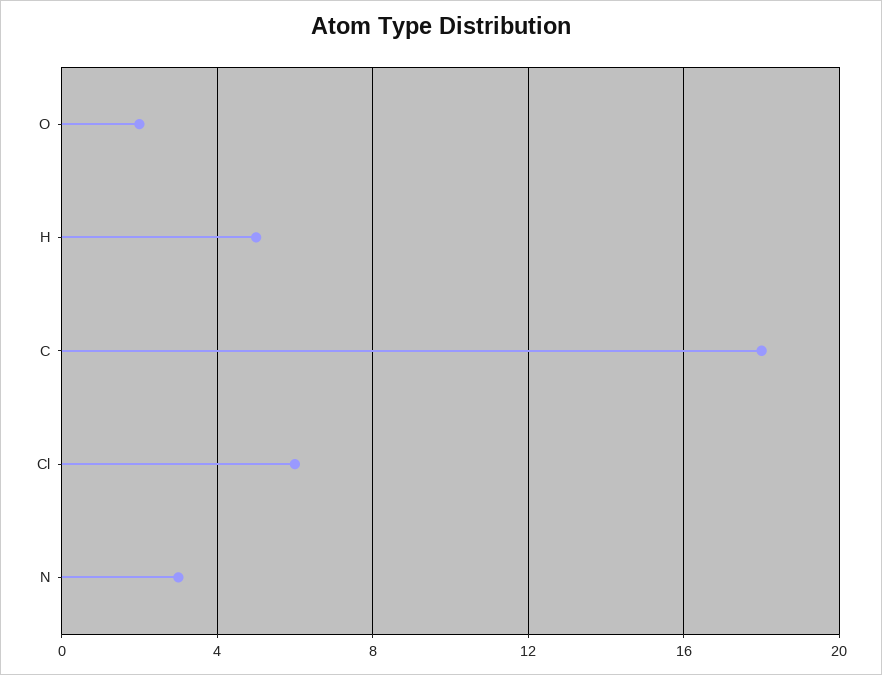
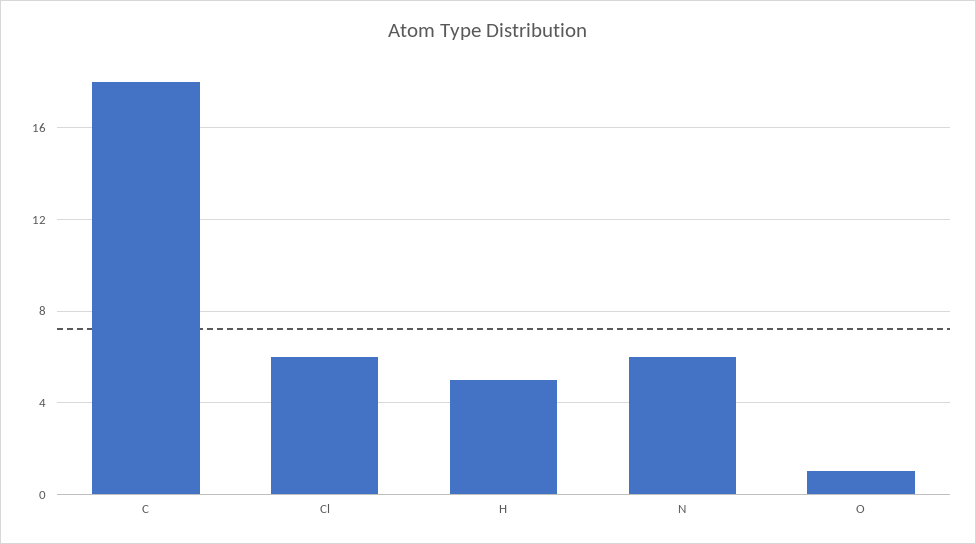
  {
-   "O": 2,
+   "O": 1,
    "H": 5,
    "C": 18,
    "Cl": 6,
-   "N": 3
+   "N": 6
  }

